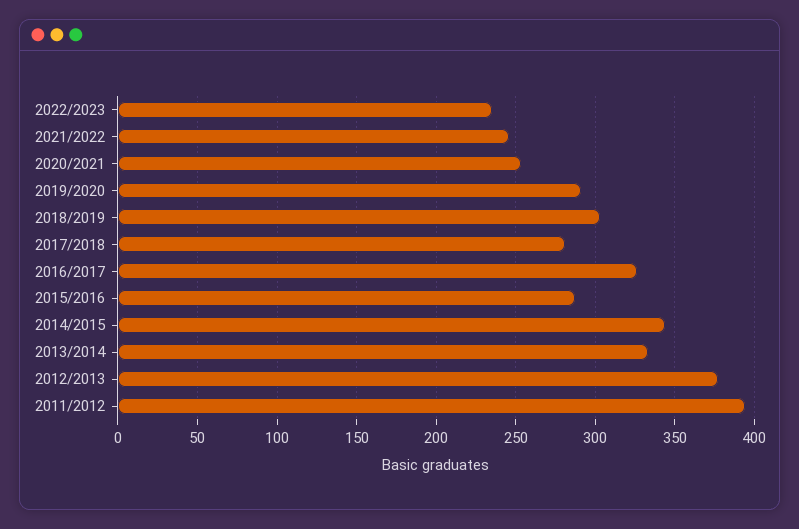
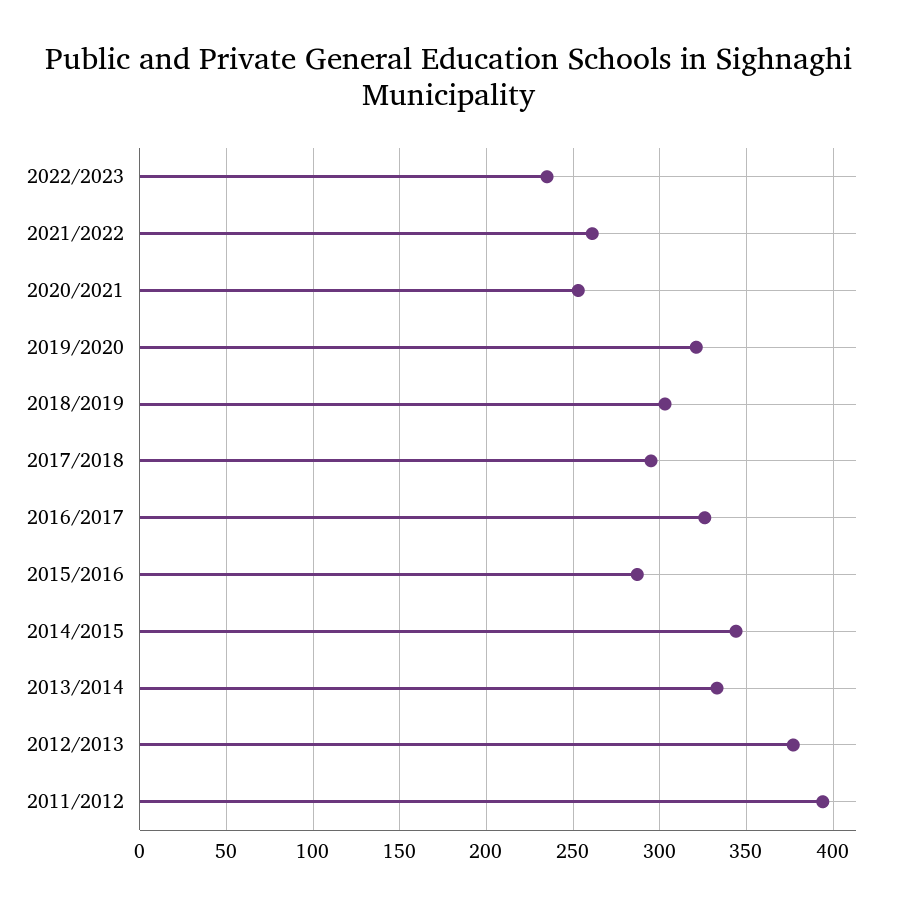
  {
    "2022/2023": 235,
-   "2021/2022": 245,
+   "2021/2022": 260,
    "2020/2021": 255,
-   "2019/2020": 290,
+   "2019/2020": 320,
    "2018/2019": 305,
-   "2017/2018": 280,
+   "2017/2018": 295,
    "2016/2017": 325,
    "2015/2016": 285,
    "2014/2015": 345,
    "2013/2014": 335,
    "2012/2013": 375,
    "2011/2012": 395
  }

